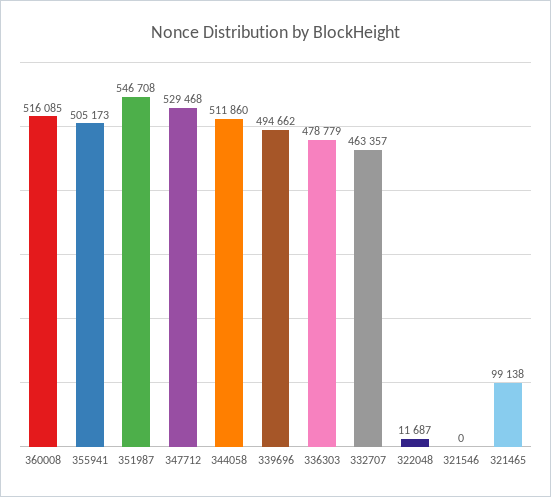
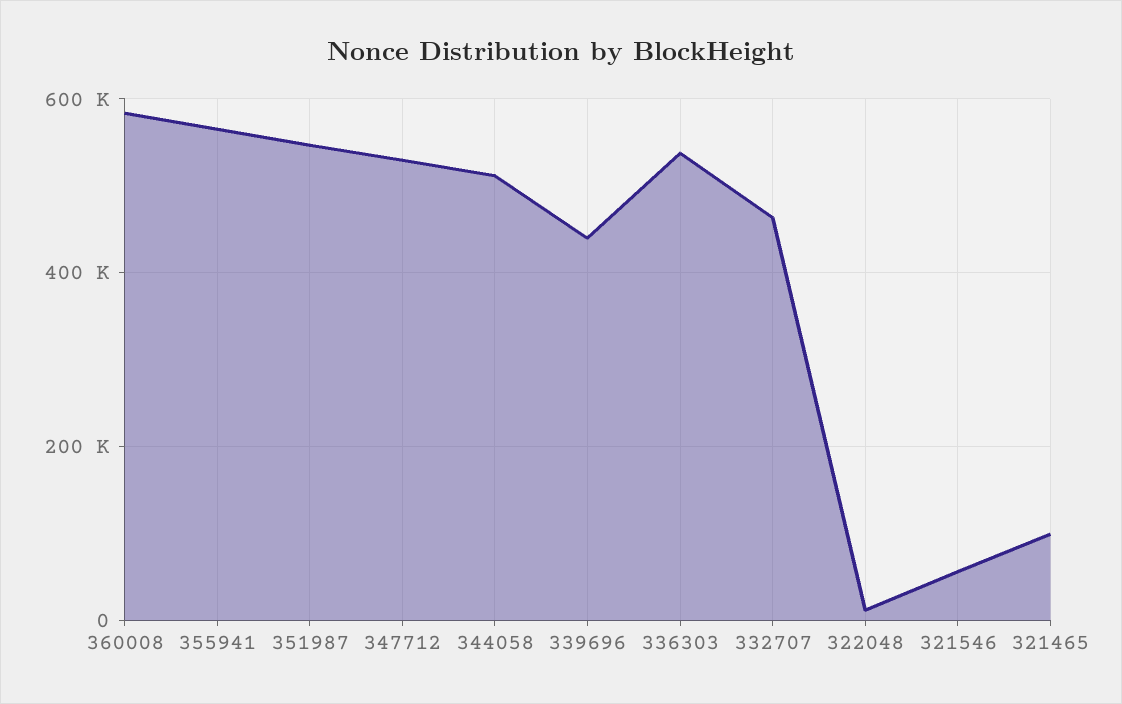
  {
-   "360008": 516085,
+   "360008": 580000,
-   "355941": 505173,
+   "355941": 560000,
    "351987": 546708,
    "347712": 529468,
    "344058": 511860,
-   "339696": 494662,
+   "339696": 440000,
-   "336303": 478779,
+   "336303": 540000,
    "332707": 463357,
    "322048": 11687,
-   "321546": 0,
+   "321546": 60000,
    "321465": 99138
  }

